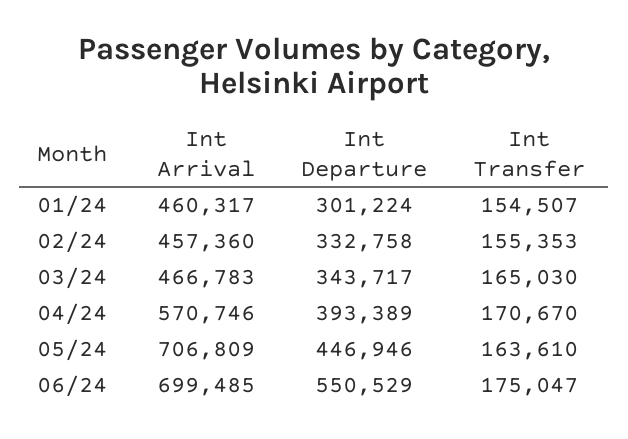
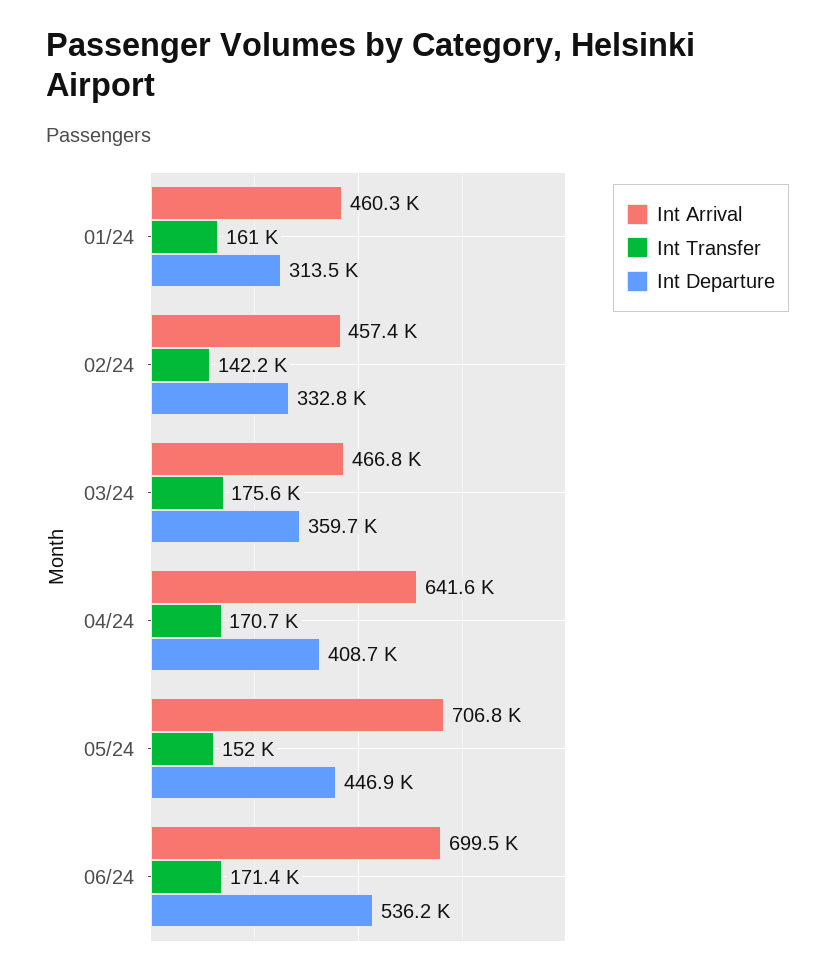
  {
    "Int Arrival": {
      "01/24": 460317,
      "02/24": 457360,
      "03/24": 466783,
-     "04/24": 570746,
+     "04/24": 641600,
      "05/24": 706809,
      "06/24": 699485
    },
    "Int Departure": {
-     "01/24": 301224,
+     "01/24": 313500,
      "02/24": 332758,
-     "03/24": 343717,
+     "03/24": 359700,
-     "04/24": 393389,
+     "04/24": 408700,
      "05/24": 446946,
-     "06/24": 550529
+     "06/24": 536200
    },
    "Int Transfer": {
-     "01/24": 154507,
+     "01/24": 161000,
-     "02/24": 155353,
+     "02/24": 142200,
-     "03/24": 165030,
+     "03/24": 175600,
      "04/24": 170670,
-     "05/24": 163610,
+     "05/24": 152000,
-     "06/24": 175047
+     "06/24": 171400
    }
  }

